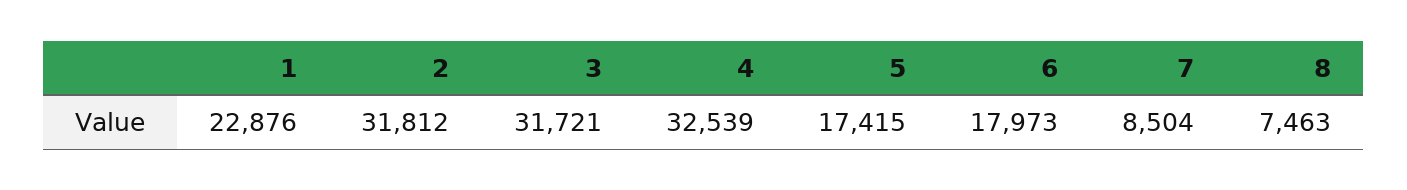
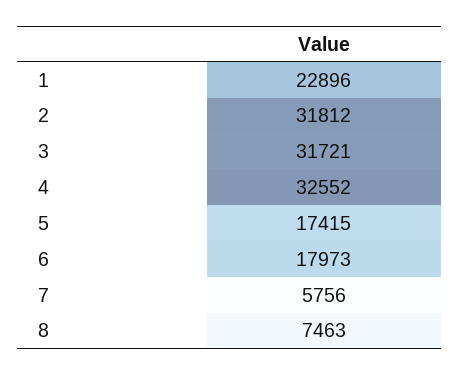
  {
-   "1": 22876,
+   "1": 22896,
    "2": 31812,
    "3": 31721,
-   "4": 32539,
+   "4": 32552,
    "5": 17415,
    "6": 17973,
-   "7": 8504,
+   "7": 5756,
    "8": 7463
  }

